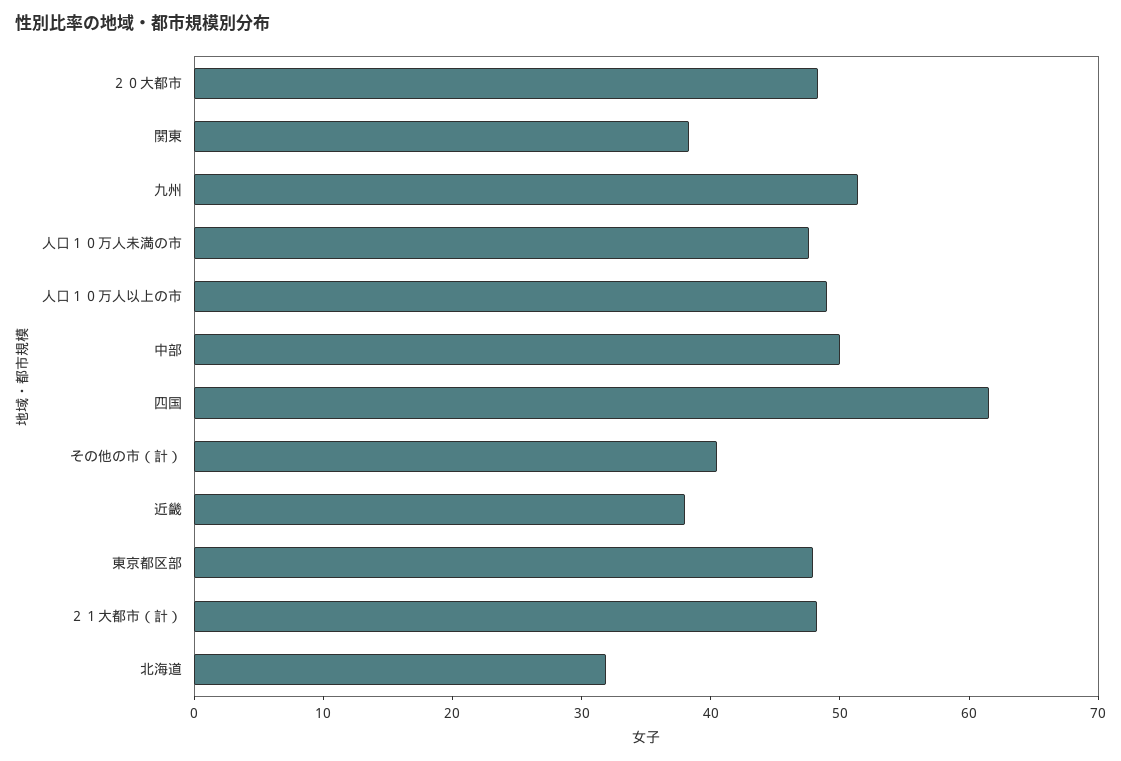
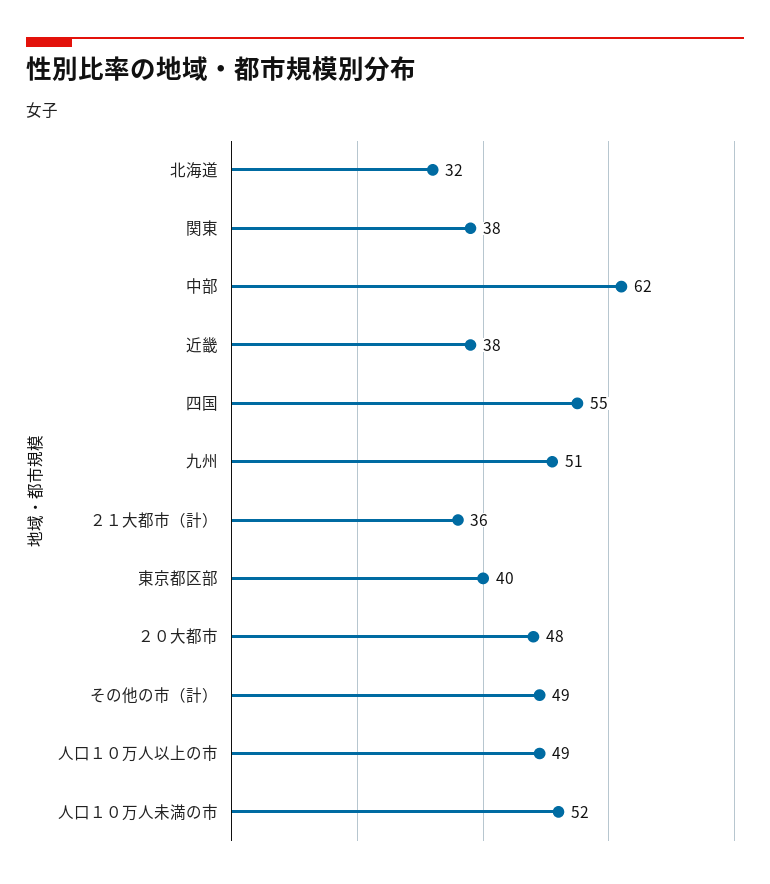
  {
    "２０大都市": 48,
    "関東": 38,
    "九州": 51,
-   "人口１０万人未満の市": 48,
+   "人口１０万人未満の市": 52,
    "人口１０万人以上の市": 49,
-   "中部": 50,
+   "中部": 62,
-   "四国": 62,
+   "四国": 55,
-   "その他の市（計）": 40,
+   "その他の市（計）": 49,
    "近畿": 38,
-   "東京都区部": 48,
+   "東京都区部": 40,
-   "２１大都市（計）": 48,
+   "２１大都市（計）": 36,
    "北海道": 32
  }

